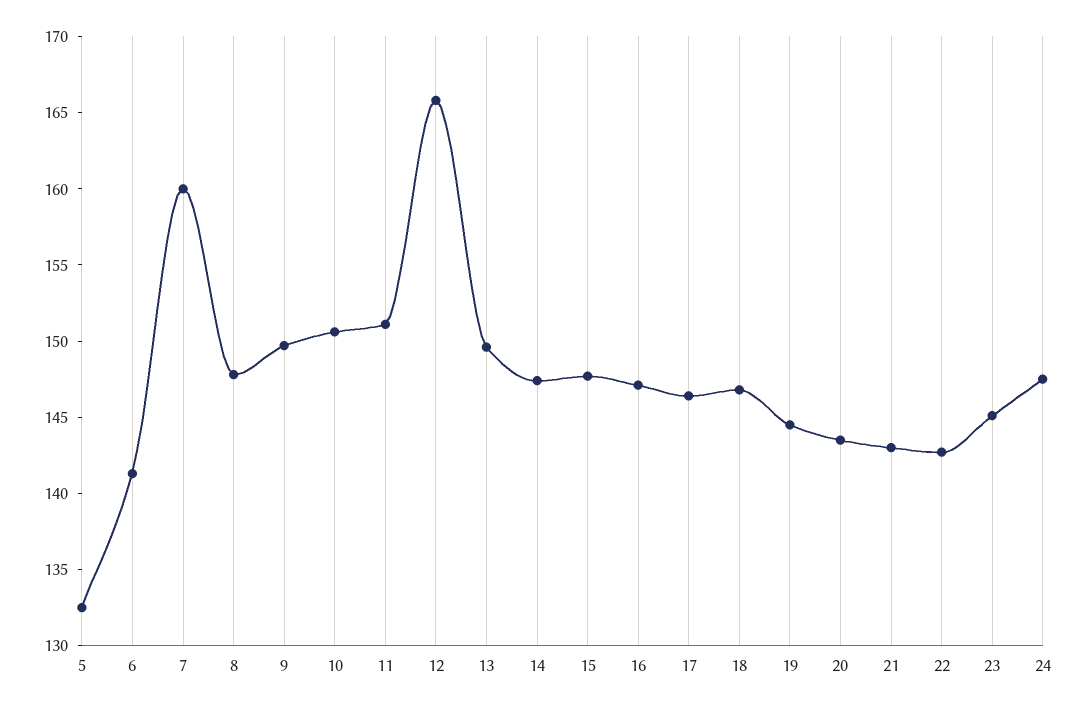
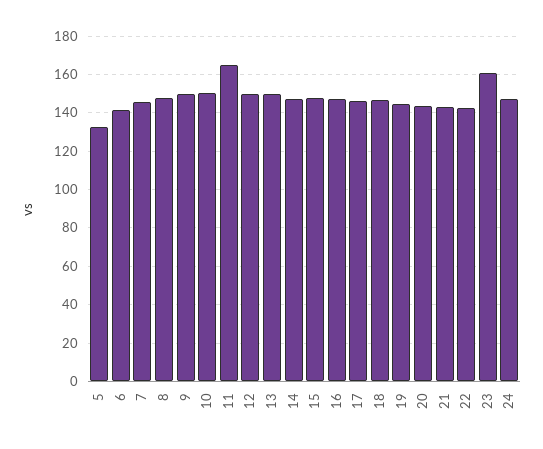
  {
    "5": 133,
    "6": 141,
-   "7": 160,
+   "7": 145,
    "8": 148,
    "9": 150,
    "10": 151,
-   "11": 151,
+   "11": 165,
-   "12": 166,
+   "12": 150,
    "13": 150,
    "14": 147,
    "15": 148,
    "16": 147,
    "17": 146,
    "18": 147,
    "19": 145,
    "20": 144,
    "21": 143,
    "22": 143,
-   "23": 145,
+   "23": 160,
    "24": 148
  }

